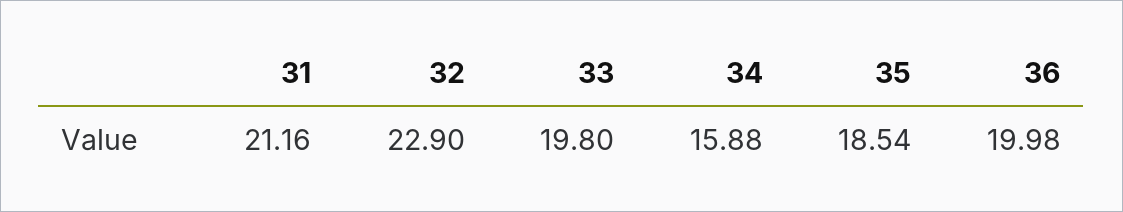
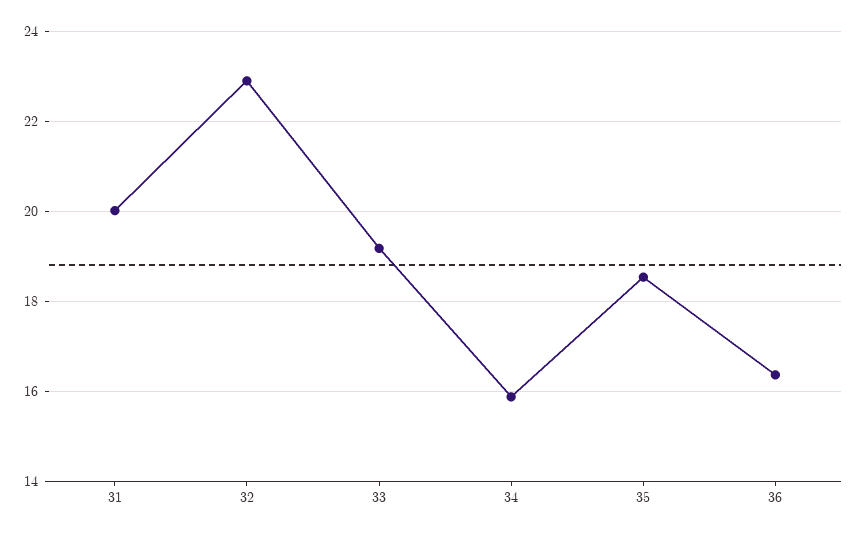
  {
-   "31": 21.16,
+   "31": 20,
    "32": 22.9,
-   "33": 19.8,
+   "33": 19.2,
    "34": 15.88,
    "35": 18.54,
-   "36": 19.98
+   "36": 16.4
  }

